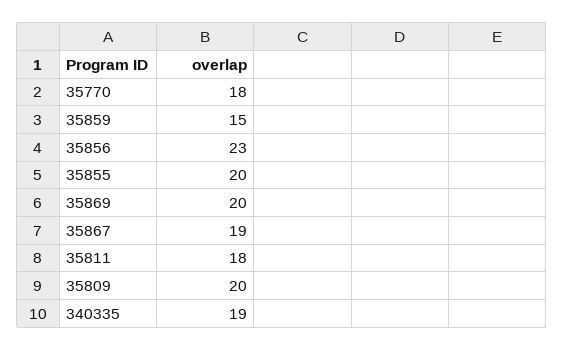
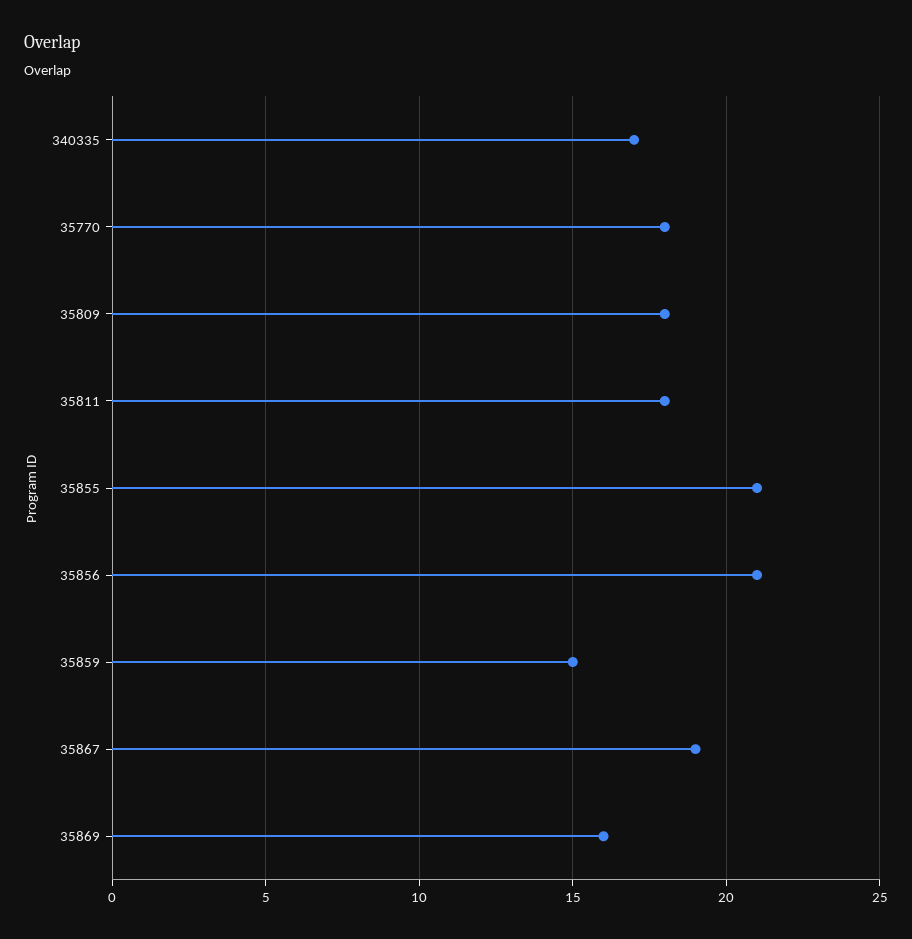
  {
    "35770": 18,
    "35859": 15,
-   "35856": 23,
+   "35856": 21,
-   "35855": 20,
+   "35855": 21,
-   "35869": 20,
+   "35869": 16,
    "35867": 19,
    "35811": 18,
-   "35809": 20,
+   "35809": 18,
-   "340335": 19
+   "340335": 17
  }

